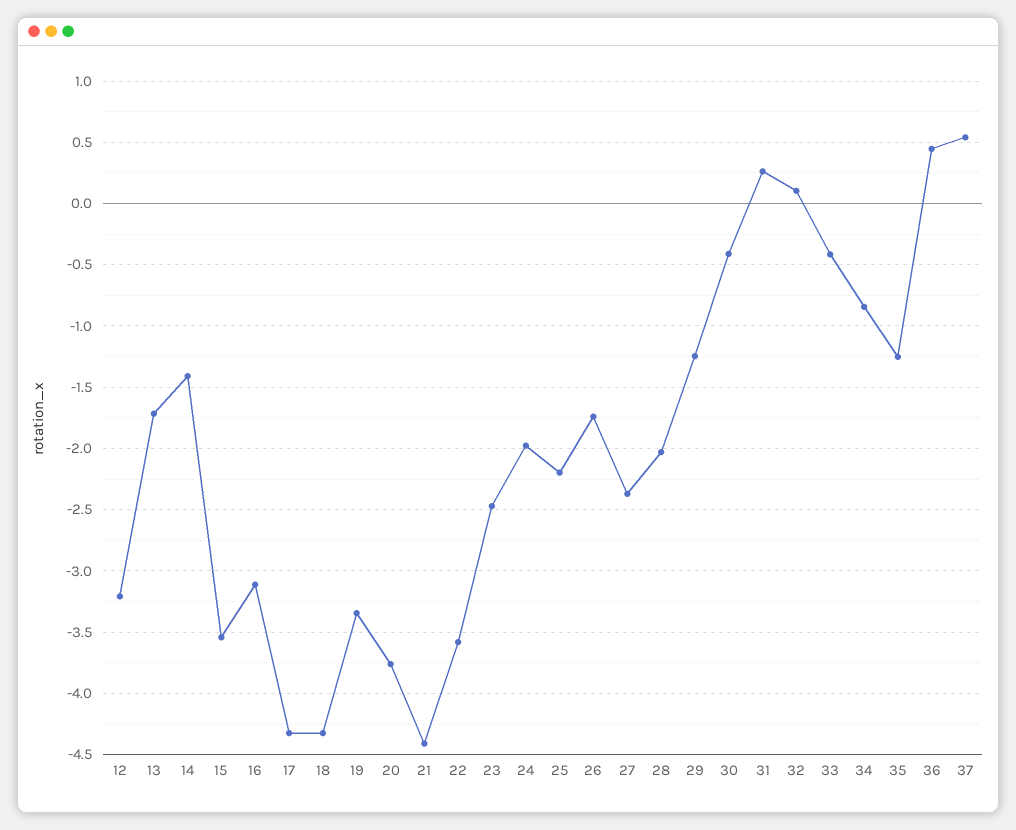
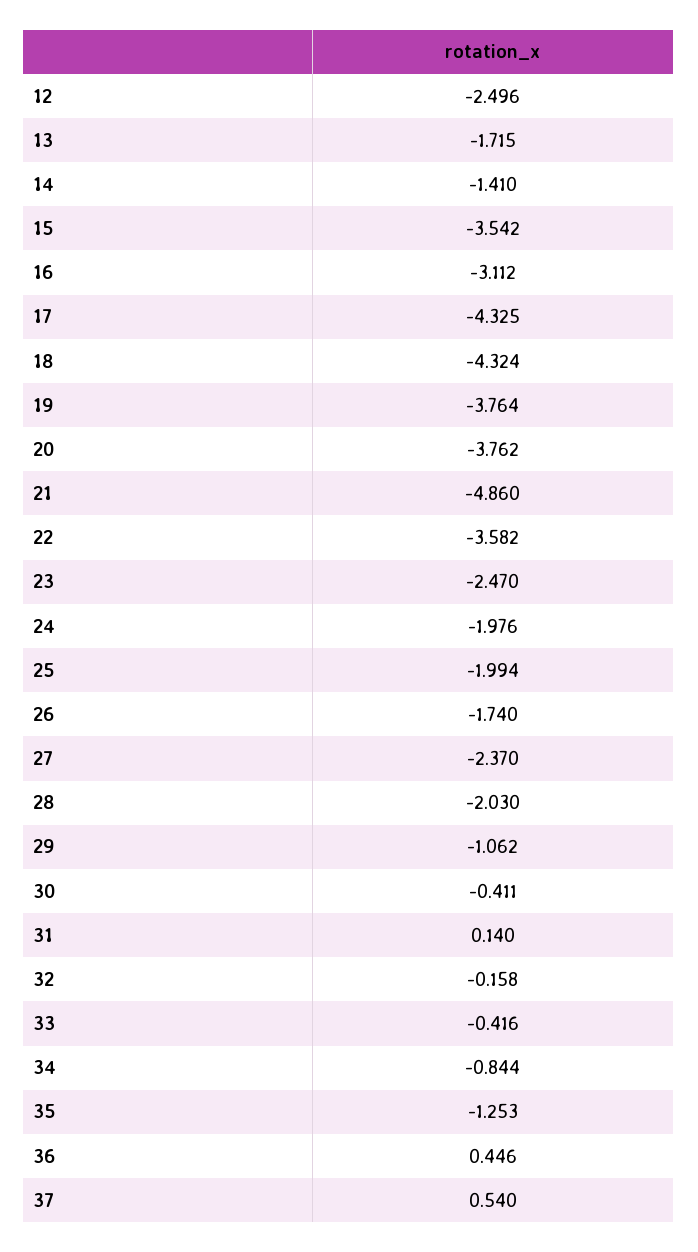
  {
-   "12": -3.2,
+   "12": -2.496,
    "13": -1.715,
    "14": -1.41,
    "15": -3.542,
    "16": -3.112,
    "17": -4.325,
    "18": -4.324,
-   "19": -3.35,
+   "19": -3.764,
    "20": -3.762,
-   "21": -4.4,
+   "21": -4.86,
    "22": -3.582,
    "23": -2.47,
    "24": -1.976,
-   "25": -2.2,
+   "25": -1.994,
    "26": -1.74,
    "27": -2.37,
    "28": -2.03,
-   "29": -1.25,
+   "29": -1.062,
    "30": -0.411,
-   "31": 0.25,
+   "31": 0.14,
-   "32": 0.1,
+   "32": -0.158,
    "33": -0.416,
    "34": -0.844,
    "35": -1.253,
    "36": 0.446,
    "37": 0.54
  }

